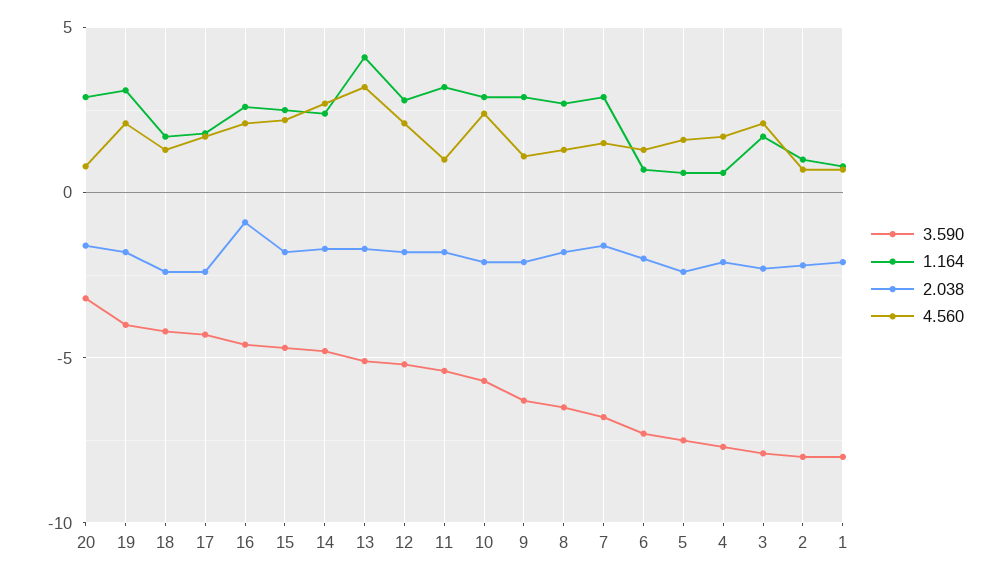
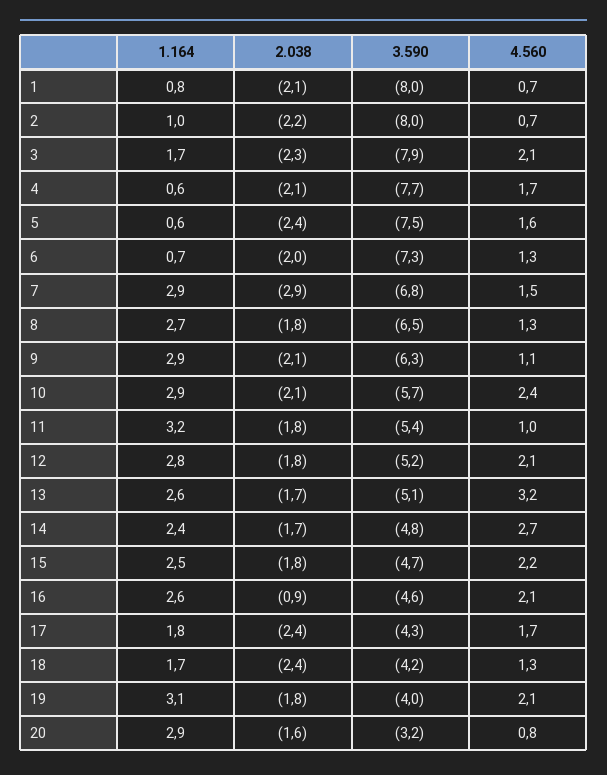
  {
    "3.590": {
      "20": -3.2,
      "19": -4,
      "18": -4.2,
      "17": -4.3,
      "16": -4.6,
      "15": -4.7,
      "14": -4.8,
      "13": -5.1,
      "12": -5.2,
      "11": -5.4,
      "10": -5.7,
      "9": -6.3,
      "8": -6.5,
      "7": -6.8,
      "6": -7.3,
      "5": -7.5,
      "4": -7.7,
      "3": -7.9,
      "2": -8,
      "1": -8
    },
    "1.164": {
      "20": 2.9,
      "19": 3.1,
      "18": 1.7,
      "17": 1.8,
      "16": 2.6,
      "15": 2.5,
      "14": 2.4,
-     "13": 4,
+     "13": 2.6,
      "12": 2.8,
      "11": 3.2,
      "10": 2.9,
      "9": 2.9,
      "8": 2.7,
      "7": 2.9,
      "6": 0.7,
      "5": 0.6,
      "4": 0.6,
      "3": 1.7,
      "2": 1,
      "1": 0.8
    },
    "2.038": {
      "20": -1.6,
      "19": -1.8,
      "18": -2.4,
      "17": -2.4,
      "16": -0.9,
      "15": -1.8,
      "14": -1.7,
      "13": -1.7,
      "12": -1.8,
      "11": -1.8,
      "10": -2.1,
      "9": -2.1,
      "8": -1.8,
-     "7": -1.5,
+     "7": -2.9,
      "6": -2,
      "5": -2.4,
      "4": -2.1,
      "3": -2.3,
      "2": -2.2,
      "1": -2.1
    },
    "4.560": {
      "20": 0.8,
      "19": 2.1,
      "18": 1.3,
      "17": 1.7,
      "16": 2.1,
      "15": 2.2,
      "14": 2.7,
      "13": 3.2,
      "12": 2.1,
      "11": 1,
      "10": 2.4,
      "9": 1.1,
      "8": 1.3,
      "7": 1.5,
      "6": 1.3,
      "5": 1.6,
      "4": 1.7,
      "3": 2.1,
      "2": 0.7,
      "1": 0.7
    }
  }

